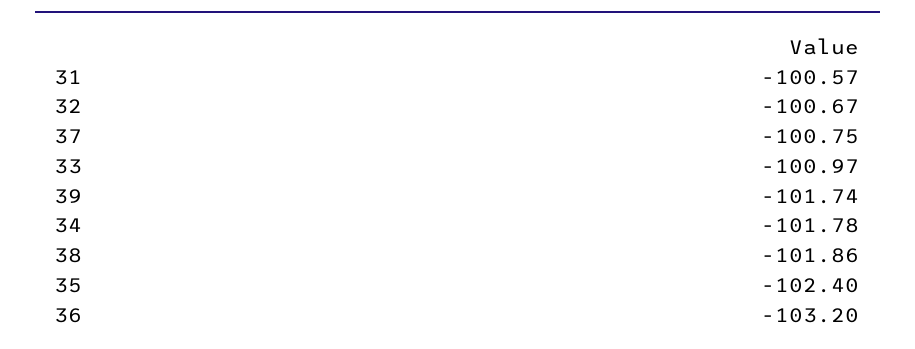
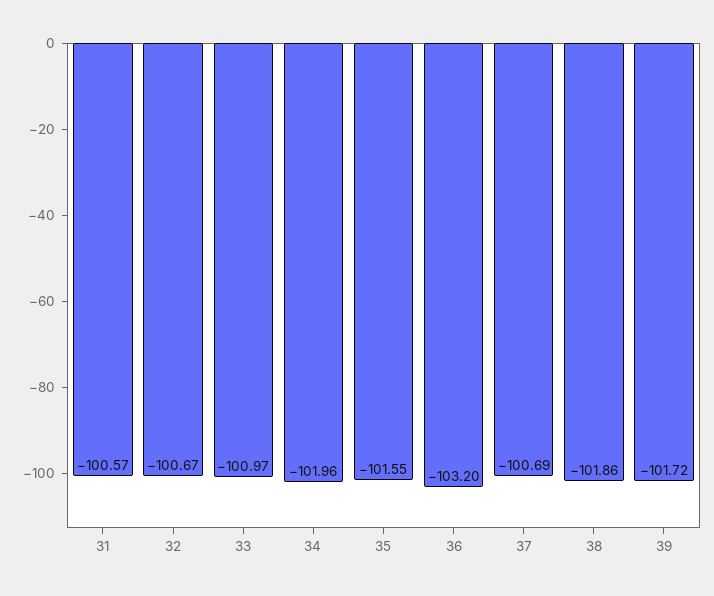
  {
    "31": -100.57,
    "32": -100.67,
-   "37": -100.75,
+   "37": -100.69,
    "33": -100.97,
-   "39": -101.74,
+   "39": -101.72,
-   "34": -101.78,
+   "34": -101.96,
    "38": -101.86,
-   "35": -102.4,
+   "35": -101.55,
    "36": -103.2
  }

